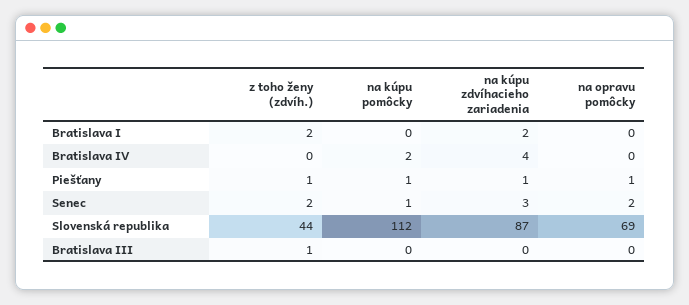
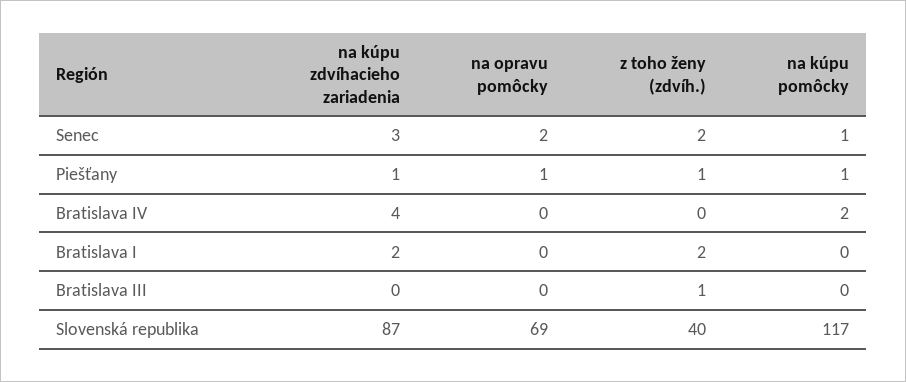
  {
    "z toho ženy (zdvíh.)": {
      "Bratislava I": 2,
      "Bratislava IV": 0,
      "Piešťany": 1,
      "Senec": 2,
-     "Slovenská republika": 44,
+     "Slovenská republika": 40,
      "Bratislava III": 1
    },
    "na kúpu pomôcky": {
      "Bratislava I": 0,
      "Bratislava IV": 2,
      "Piešťany": 1,
      "Senec": 1,
-     "Slovenská republika": 112,
+     "Slovenská republika": 117,
      "Bratislava III": 0
    },
    "na kúpu zdvíhacieho zariadenia": {
      "Bratislava I": 2,
      "Bratislava IV": 4,
      "Piešťany": 1,
      "Senec": 3,
      "Slovenská republika": 87,
      "Bratislava III": 0
    },
    "na opravu pomôcky": {
      "Bratislava I": 0,
      "Bratislava IV": 0,
      "Piešťany": 1,
      "Senec": 2,
      "Slovenská republika": 69,
      "Bratislava III": 0
    }
  }

